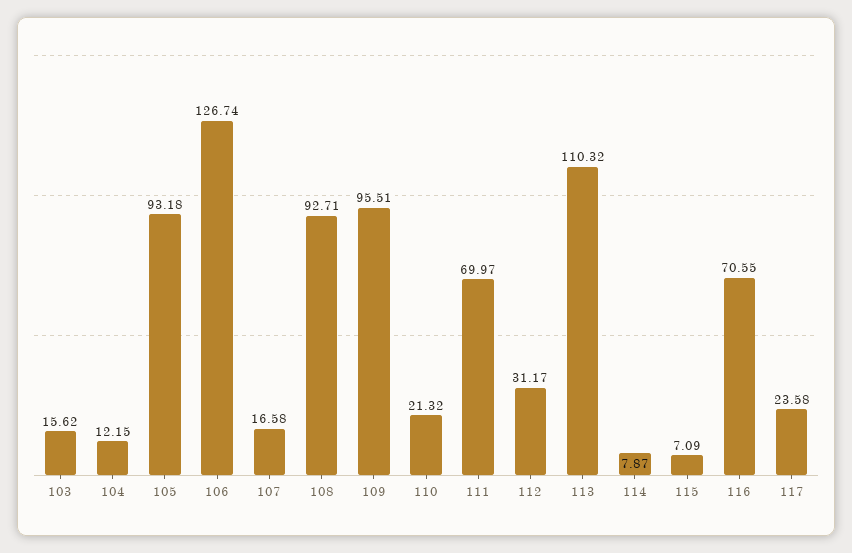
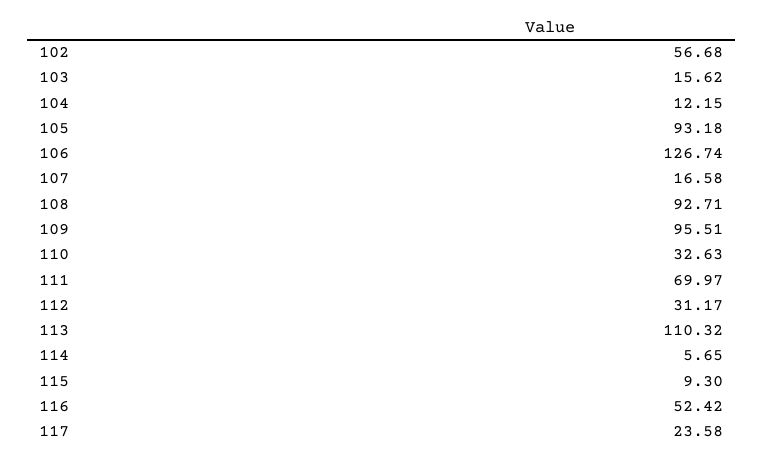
  {
    "103": 15.62,
    "104": 12.15,
    "105": 93.18,
    "106": 126.74,
    "107": 16.58,
    "108": 92.71,
    "109": 95.51,
-   "110": 21.32,
+   "110": 32.63,
    "111": 69.97,
    "112": 31.17,
    "113": 110.32,
-   "114": 7.87,
+   "114": 5.65,
-   "115": 7.09,
+   "115": 9.3,
-   "116": 70.55,
+   "116": 52.42,
-   "117": 23.58
+   "117": 23.58,
+   "102": 56.68
  }

